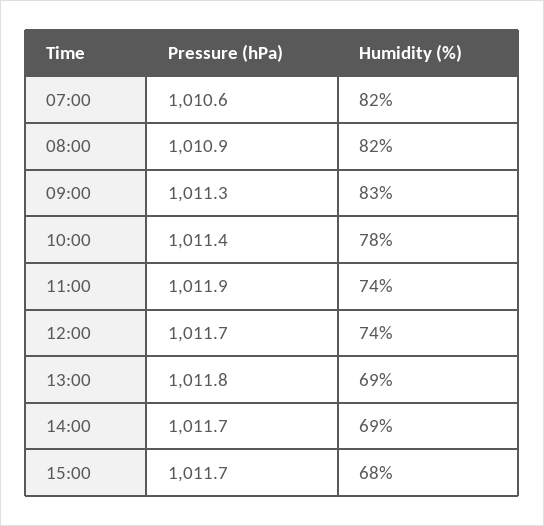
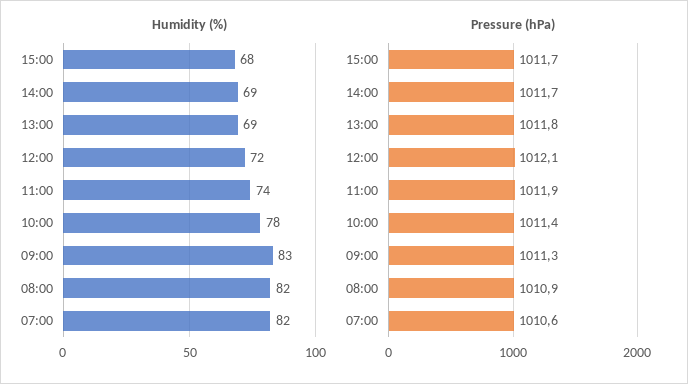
  {
    "Pressure (hPa)": {
      "07:00": 1010.6,
      "08:00": 1010.9,
      "09:00": 1011.3,
      "10:00": 1011.4,
      "11:00": 1011.9,
-     "12:00": 1011.7,
+     "12:00": 1012.1,
      "13:00": 1011.8,
      "14:00": 1011.7,
      "15:00": 1011.7
    },
    "Humidity (%)": {
      "07:00": 82,
      "08:00": 82,
      "09:00": 83,
      "10:00": 78,
      "11:00": 74,
-     "12:00": 74,
+     "12:00": 72,
      "13:00": 69,
      "14:00": 69,
      "15:00": 68
    }
  }

